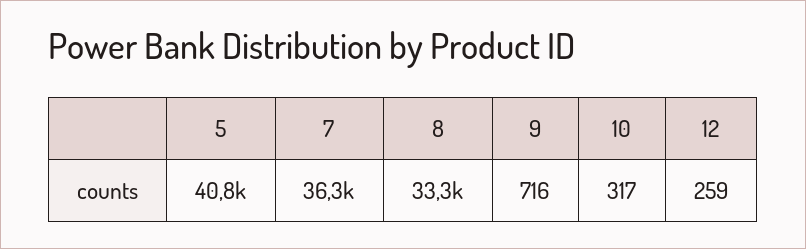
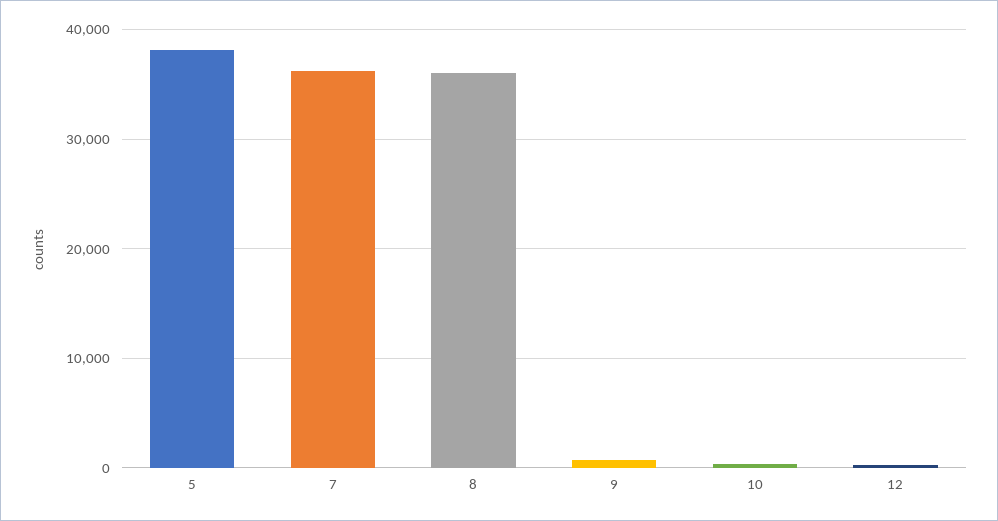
  {
-   "5": 40800,
+   "5": 38000,
    "7": 36300,
-   "8": 33300,
+   "8": 36000,
    "9": 716,
    "10": 317,
    "12": 259
  }

